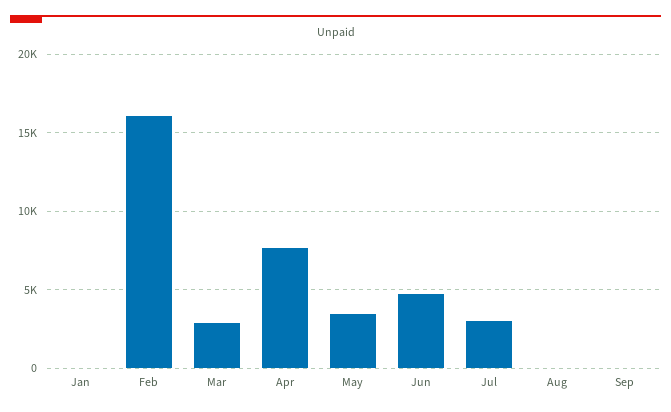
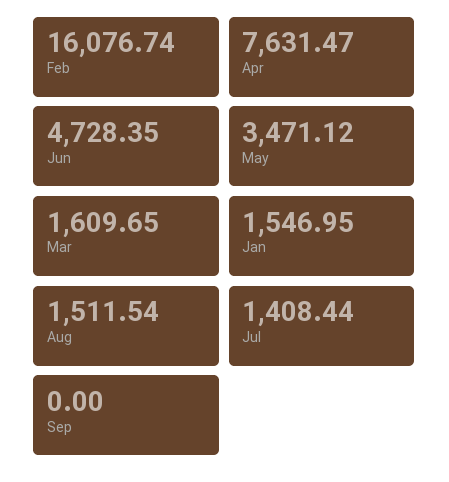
  {
-   "Jan": 0,
+   "Jan": 1546.95,
    "Feb": 16076.74,
-   "Mar": 3000,
+   "Mar": 1609.65,
    "Apr": 7631.47,
    "May": 3471.12,
    "Jun": 4728.35,
-   "Jul": 3000,
+   "Jul": 1408.44,
-   "Aug": 0,
+   "Aug": 1511.54,
    "Sep": 0
  }

